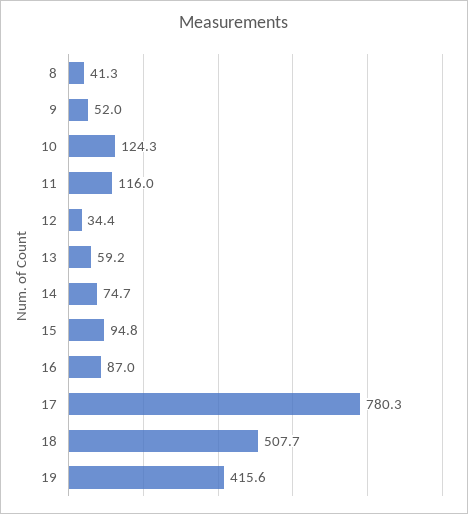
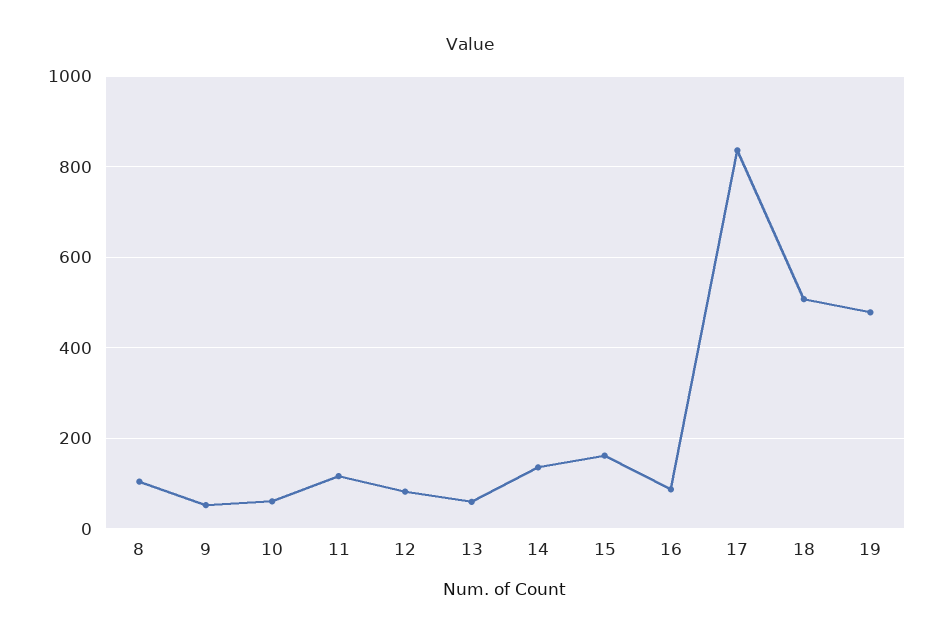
  {
-   "8": 41.3,
+   "8": 100,
    "9": 52,
-   "10": 124.3,
+   "10": 60,
    "11": 116,
-   "12": 34.4,
+   "12": 80,
    "13": 59.2,
-   "14": 74.7,
+   "14": 140,
-   "15": 94.8,
+   "15": 160,
    "16": 87,
-   "17": 780.3,
+   "17": 840,
    "18": 507.7,
-   "19": 415.6
+   "19": 480
  }

